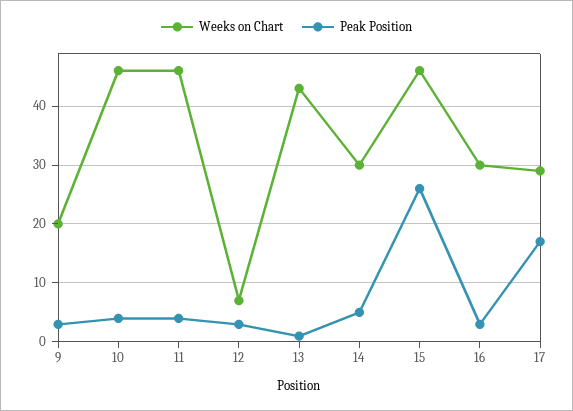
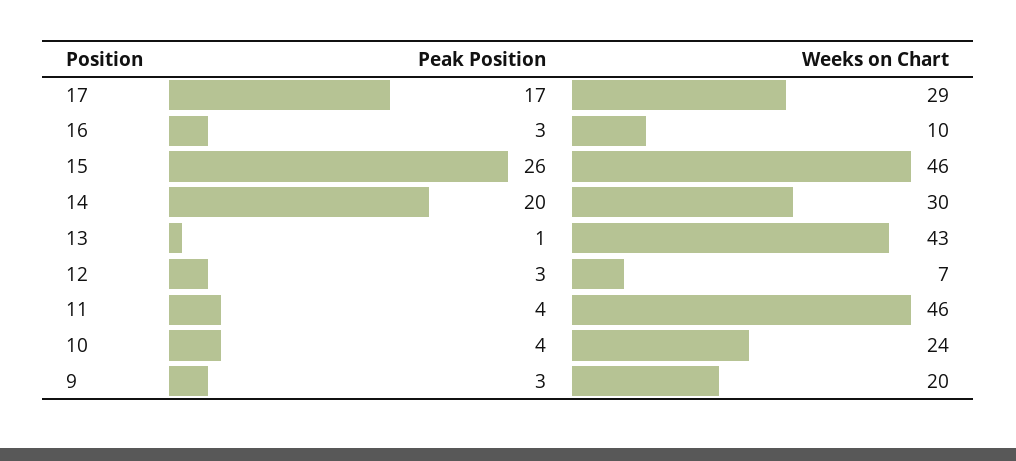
  {
    "Weeks on Chart": {
      "9": 20,
-     "10": 45,
+     "10": 24,
      "11": 46,
      "12": 7,
      "13": 43,
      "14": 30,
      "15": 46,
-     "16": 30,
+     "16": 10,
      "17": 29
    },
    "Peak Position": {
      "9": 3,
      "10": 4,
      "11": 4,
      "12": 3,
      "13": 1,
-     "14": 5,
+     "14": 20,
      "15": 26,
      "16": 3,
      "17": 17
    }
  }

